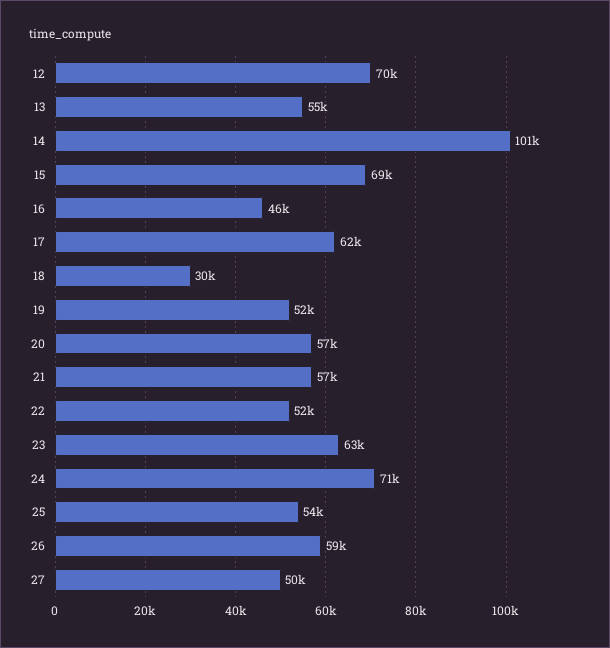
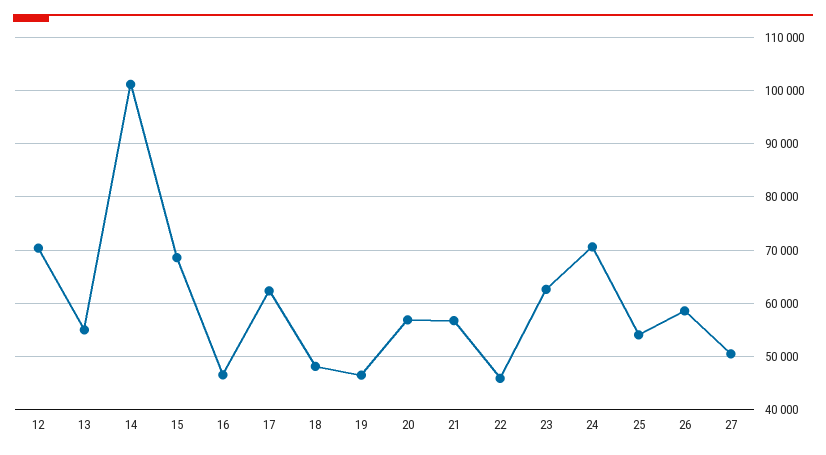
  {
    "12": 70000,
    "13": 55000,
    "14": 101000,
    "15": 69000,
    "16": 46000,
    "17": 62000,
-   "18": 30000,
+   "18": 48000,
-   "19": 52000,
+   "19": 46000,
    "20": 57000,
    "21": 57000,
-   "22": 52000,
+   "22": 46000,
    "23": 63000,
    "24": 71000,
    "25": 54000,
    "26": 59000,
    "27": 50000
  }

